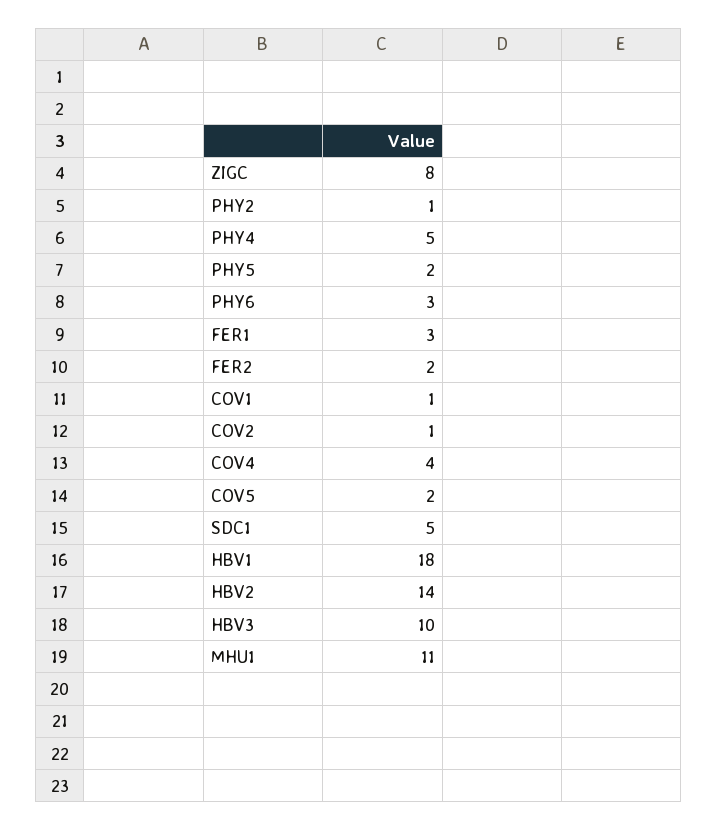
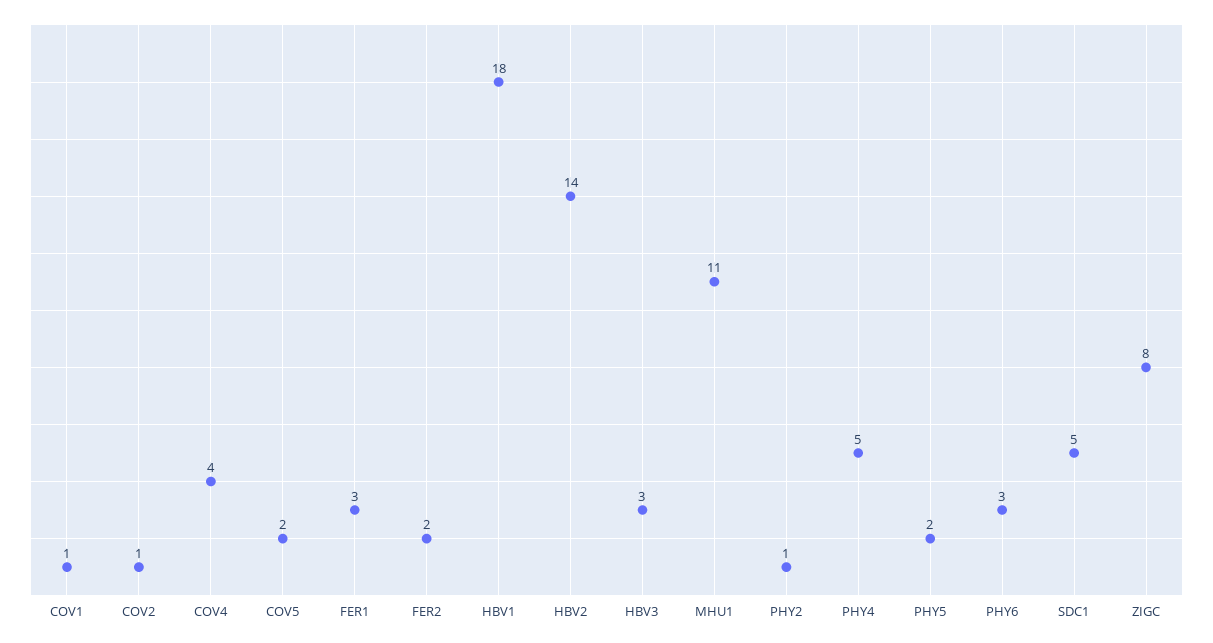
  {
    "ZIGC": 8,
    "PHY2": 1,
    "PHY4": 5,
    "PHY5": 2,
    "PHY6": 3,
    "FER1": 3,
    "FER2": 2,
    "COV1": 1,
    "COV2": 1,
    "COV4": 4,
    "COV5": 2,
    "SDC1": 5,
    "HBV1": 18,
    "HBV2": 14,
-   "HBV3": 10,
+   "HBV3": 3,
    "MHU1": 11
  }

